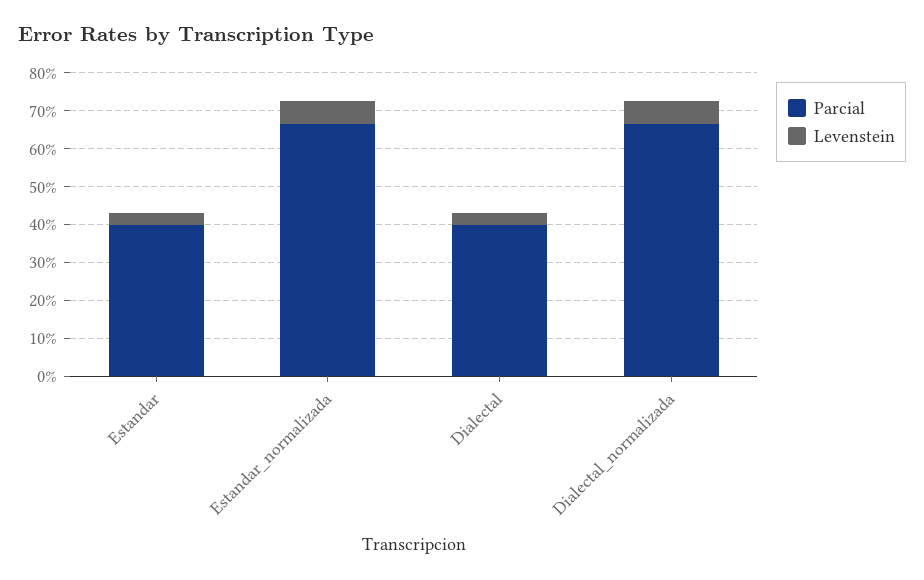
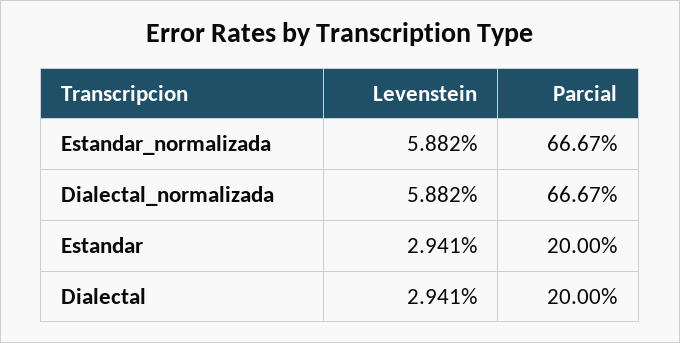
  {
    "Parcial": {
-     "Estandar": 40,
+     "Estandar": 20,
      "Estandar_normalizada": 66.67,
-     "Dialectal": 40,
+     "Dialectal": 20,
      "Dialectal_normalizada": 66.67
    },
    "Levenstein": {
      "Estandar": 2.941,
      "Estandar_normalizada": 5.882,
      "Dialectal": 2.941,
      "Dialectal_normalizada": 5.882
    }
  }

